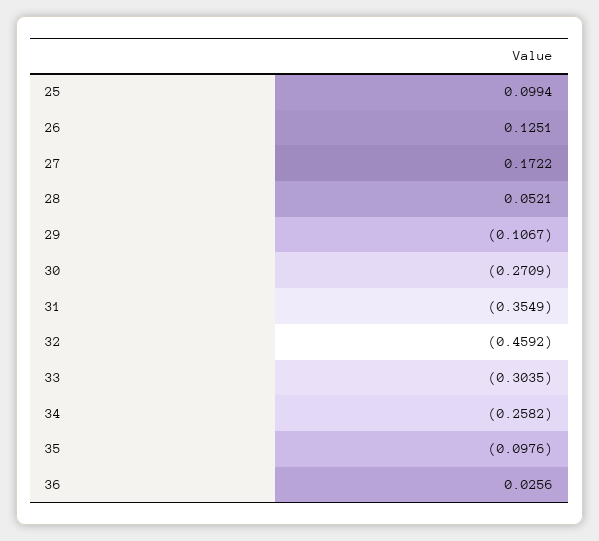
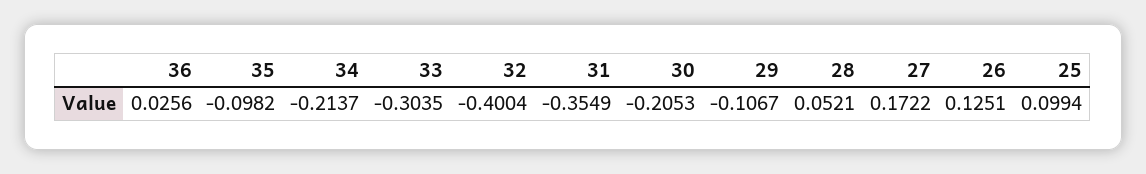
  {
    "25": 0.0994,
    "26": 0.1251,
    "27": 0.1722,
    "28": 0.0521,
    "29": -0.1067,
-   "30": -0.2709,
+   "30": -0.2053,
    "31": -0.3549,
-   "32": -0.4592,
+   "32": -0.4004,
    "33": -0.3035,
-   "34": -0.2582,
+   "34": -0.2137,
-   "35": -0.0976,
+   "35": -0.0982,
    "36": 0.0256
  }

